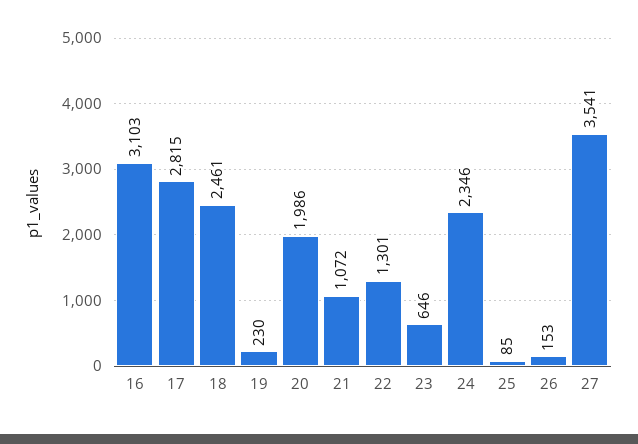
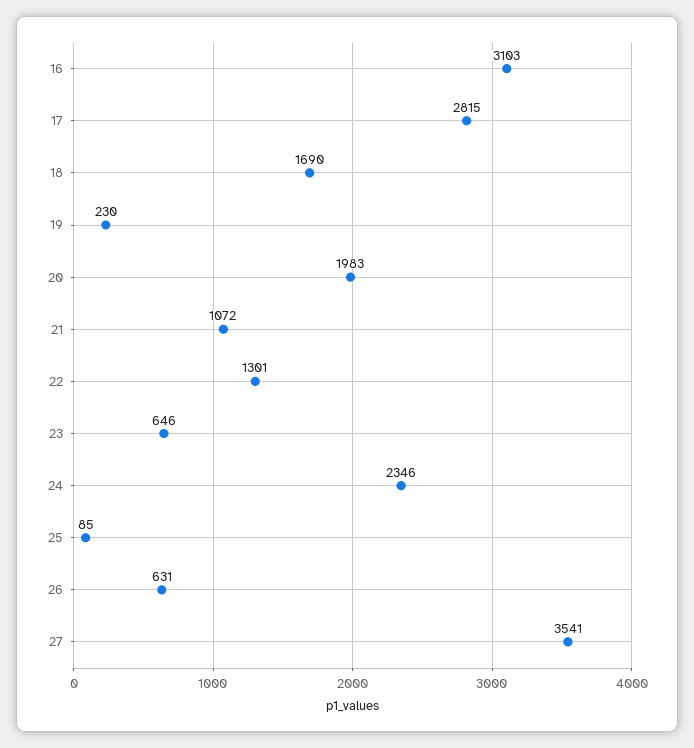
  {
    "16": 3103,
    "17": 2815,
-   "18": 2461,
+   "18": 1690,
    "19": 230,
-   "20": 1986,
+   "20": 1983,
    "21": 1072,
    "22": 1301,
    "23": 646,
    "24": 2346,
    "25": 85,
-   "26": 153,
+   "26": 631,
    "27": 3541
  }

